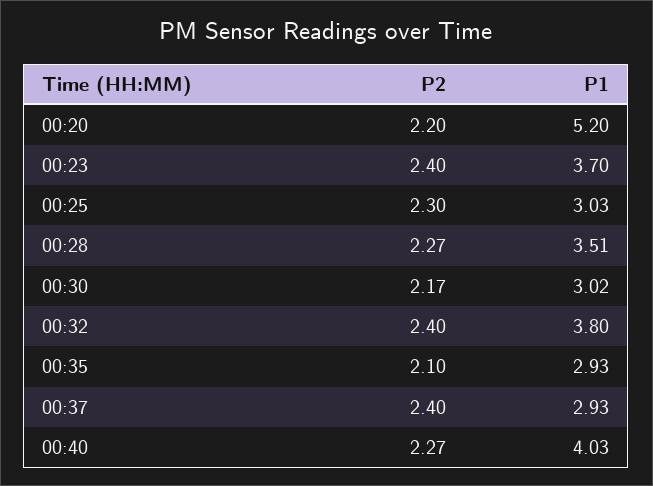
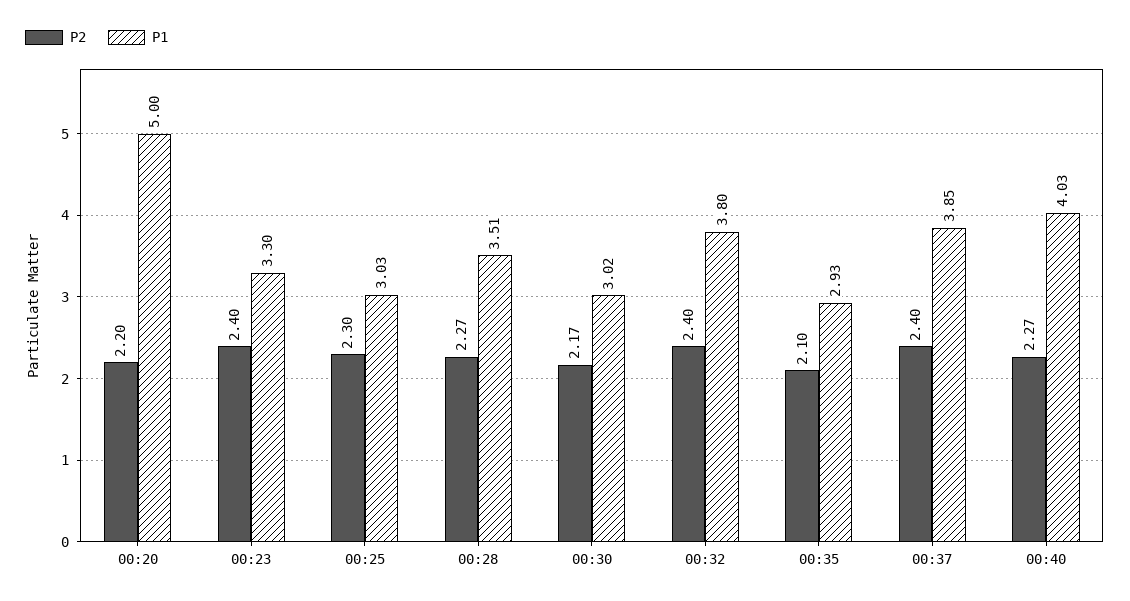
  {
    "P2": {
      "00:20": 2.2,
      "00:23": 2.4,
      "00:25": 2.3,
      "00:28": 2.27,
      "00:30": 2.17,
      "00:32": 2.4,
      "00:35": 2.1,
      "00:37": 2.4,
      "00:40": 2.27
    },
    "P1": {
-     "00:20": 5.2,
+     "00:20": 5,
-     "00:23": 3.7,
+     "00:23": 3.3,
      "00:25": 3.03,
      "00:28": 3.51,
      "00:30": 3.02,
      "00:32": 3.8,
      "00:35": 2.93,
-     "00:37": 2.93,
+     "00:37": 3.85,
      "00:40": 4.03
    }
  }

